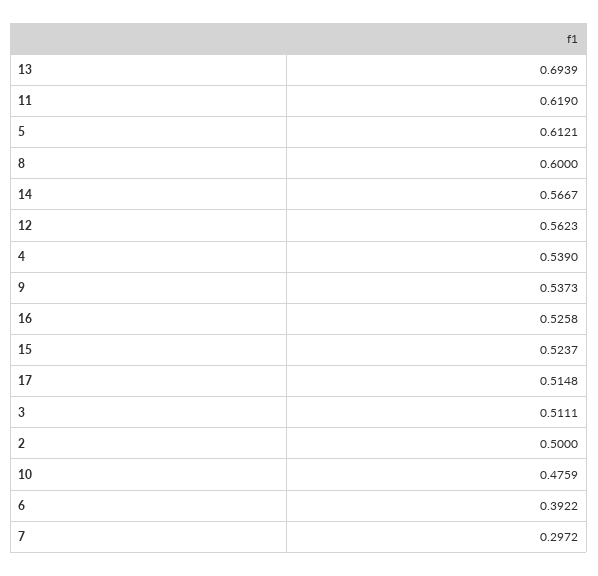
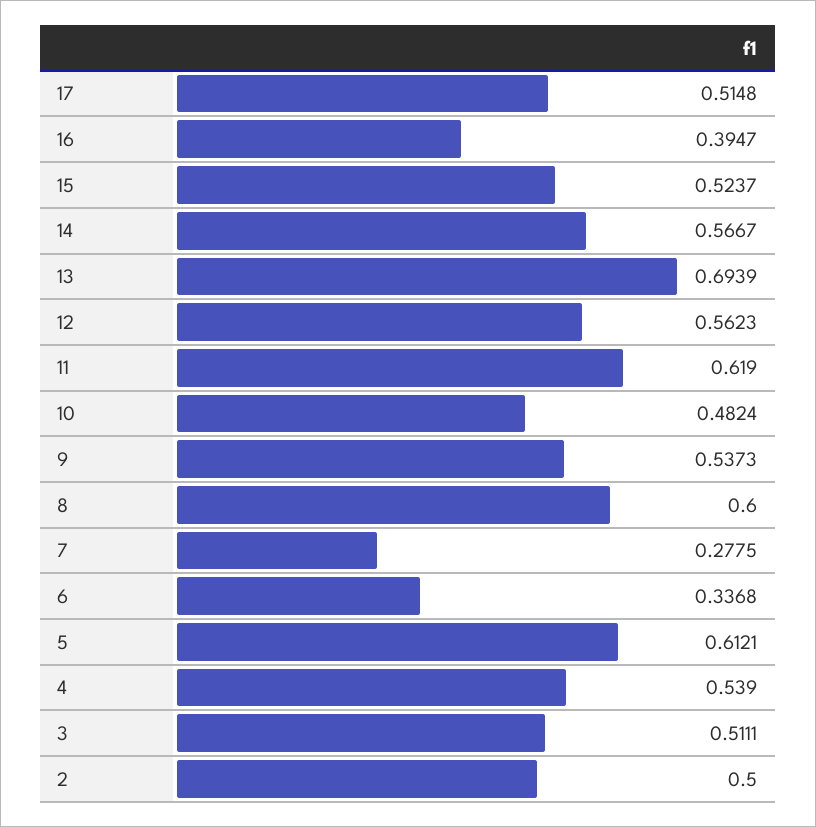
  {
    "13": 0.6939,
    "11": 0.619,
    "5": 0.6121,
    "8": 0.6,
    "14": 0.5667,
    "12": 0.5623,
    "4": 0.539,
    "9": 0.5373,
-   "16": 0.5258,
+   "16": 0.3947,
    "15": 0.5237,
    "17": 0.5148,
    "3": 0.5111,
    "2": 0.5,
-   "10": 0.4759,
+   "10": 0.4824,
-   "6": 0.3922,
+   "6": 0.3368,
-   "7": 0.2972
+   "7": 0.2775
  }

